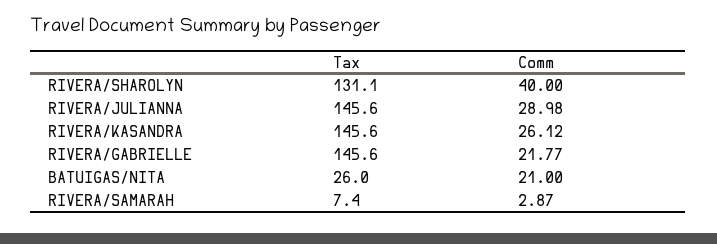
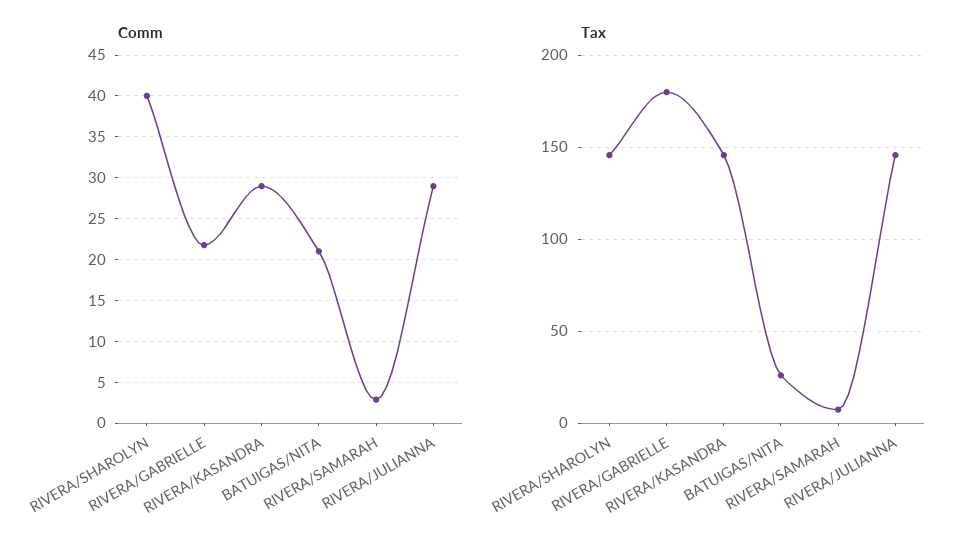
  {
    "Tax": {
-     "RIVERA/SHAROLYN": 131.1,
+     "RIVERA/SHAROLYN": 145,
      "RIVERA/JULIANNA": 145.6,
      "RIVERA/KASANDRA": 145.6,
-     "RIVERA/GABRIELLE": 145.6,
+     "RIVERA/GABRIELLE": 180,
      "BATUIGAS/NITA": 26,
      "RIVERA/SAMARAH": 7.4
    },
    "Comm": {
      "RIVERA/SHAROLYN": 40,
      "RIVERA/JULIANNA": 28.98,
-     "RIVERA/KASANDRA": 26.12,
+     "RIVERA/KASANDRA": 29,
      "RIVERA/GABRIELLE": 21.77,
      "BATUIGAS/NITA": 21,
      "RIVERA/SAMARAH": 2.87
    }
  }

